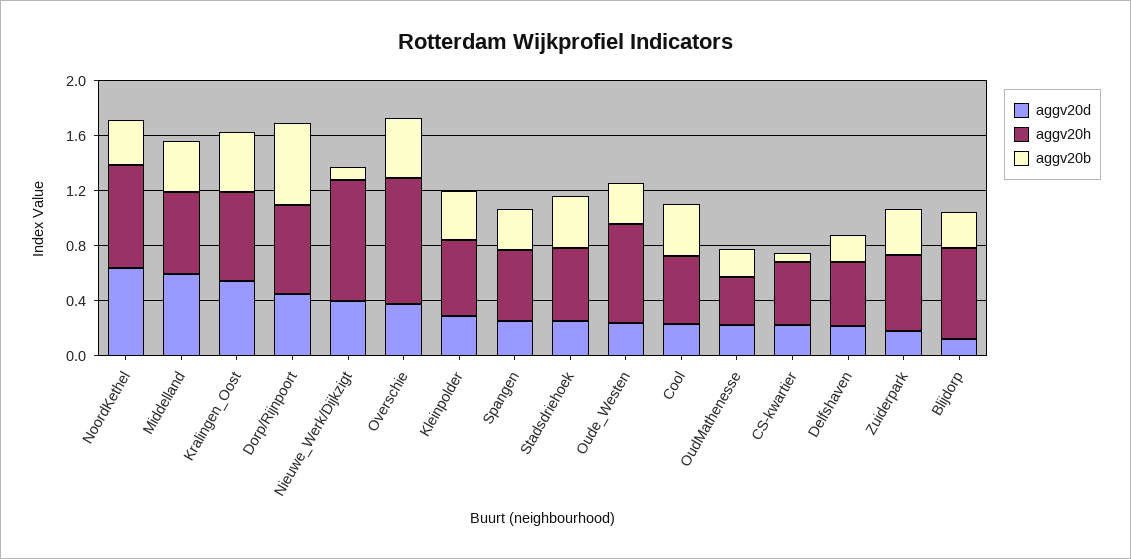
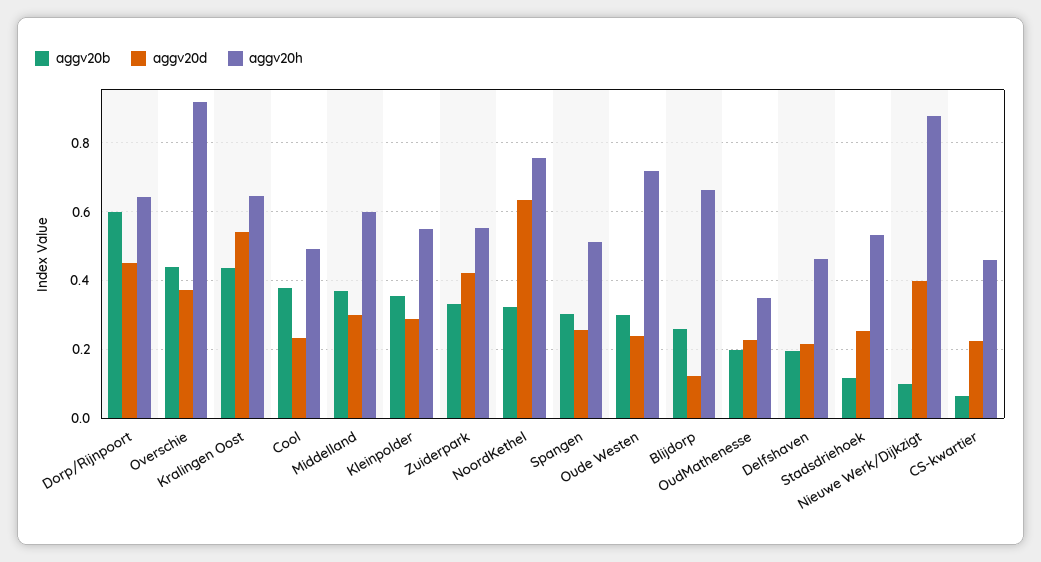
  {
    "aggv20d": {
      "NoordKethel": 0.64,
-     "Middelland": 0.6,
+     "Middelland": 0.3,
      "Kralingen_Oost": 0.54,
      "Dorp/Rijnpoort": 0.44,
      "Nieuwe_Werk/Dijkzigt": 0.4,
      "Overschie": 0.38,
      "Kleinpolder": 0.28,
      "Spangen": 0.26,
      "Stadsdriehoek": 0.26,
      "Oude_Westen": 0.24,
      "Cool": 0.24,
      "OudMathenesse": 0.22,
      "CS-kwartier": 0.22,
      "Delfshaven": 0.22,
-     "Zuiderpark": 0.2,
+     "Zuiderpark": 0.42,
      "Blijdorp": 0.12
    },
    "aggv20h": {
      "NoordKethel": 0.76,
      "Middelland": 0.6,
      "Kralingen_Oost": 0.64,
      "Dorp/Rijnpoort": 0.64,
      "Nieuwe_Werk/Dijkzigt": 0.88,
      "Overschie": 0.92,
      "Kleinpolder": 0.56,
      "Spangen": 0.52,
      "Stadsdriehoek": 0.54,
      "Oude_Westen": 0.72,
      "Cool": 0.5,
      "OudMathenesse": 0.34,
      "CS-kwartier": 0.46,
      "Delfshaven": 0.46,
      "Zuiderpark": 0.56,
      "Blijdorp": 0.66
    },
    "aggv20b": {
      "NoordKethel": 0.32,
      "Middelland": 0.38,
      "Kralingen_Oost": 0.44,
      "Dorp/Rijnpoort": 0.6,
      "Nieuwe_Werk/Dijkzigt": 0.1,
      "Overschie": 0.44,
      "Kleinpolder": 0.36,
      "Spangen": 0.3,
-     "Stadsdriehoek": 0.4,
+     "Stadsdriehoek": 0.12,
      "Oude_Westen": 0.3,
      "Cool": 0.38,
      "OudMathenesse": 0.2,
      "CS-kwartier": 0.06,
      "Delfshaven": 0.2,
      "Zuiderpark": 0.34,
      "Blijdorp": 0.26
    }
  }

